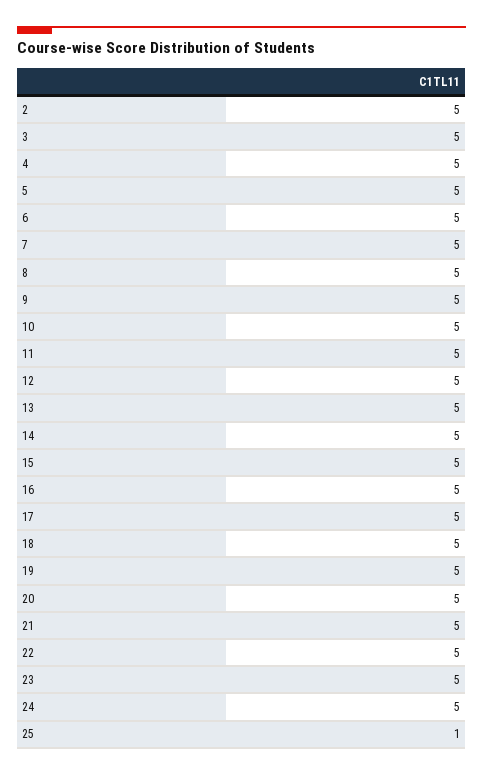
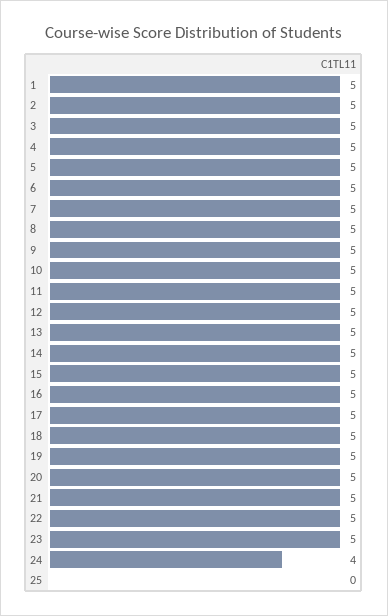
  {
    "2": 5,
    "3": 5,
    "4": 5,
    "5": 5,
    "6": 5,
    "7": 5,
    "8": 5,
    "9": 5,
    "10": 5,
    "11": 5,
    "12": 5,
    "13": 5,
    "14": 5,
    "15": 5,
    "16": 5,
    "17": 5,
    "18": 5,
    "19": 5,
    "20": 5,
    "21": 5,
    "22": 5,
    "23": 5,
-   "24": 5,
+   "24": 4,
-   "25": 1
+   "25": 0,
+   "1": 5
  }

